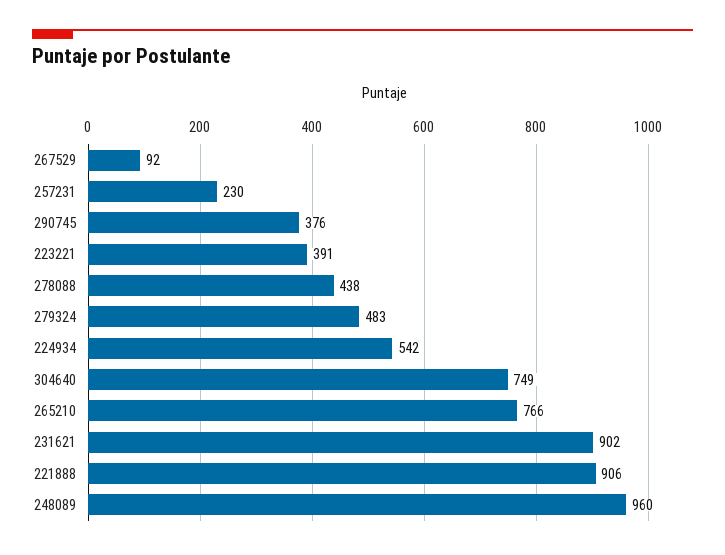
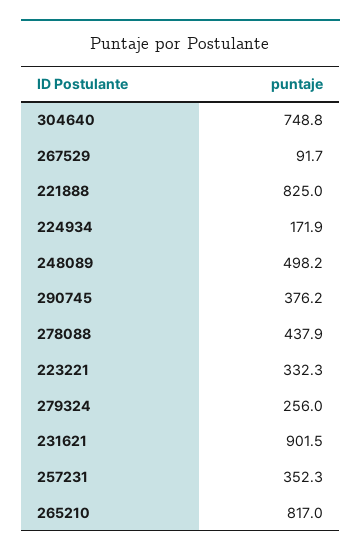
  {
    "267529": 91.7,
-   "257231": 230,
+   "257231": 352.3,
    "290745": 376.2,
-   "223221": 391,
+   "223221": 332.3,
    "278088": 437.9,
-   "279324": 483,
+   "279324": 256,
-   "224934": 542,
+   "224934": 171.9,
    "304640": 748.8,
-   "265210": 766,
+   "265210": 817,
    "231621": 901.5,
-   "221888": 906,
+   "221888": 825,
-   "248089": 960
+   "248089": 498.2
  }

